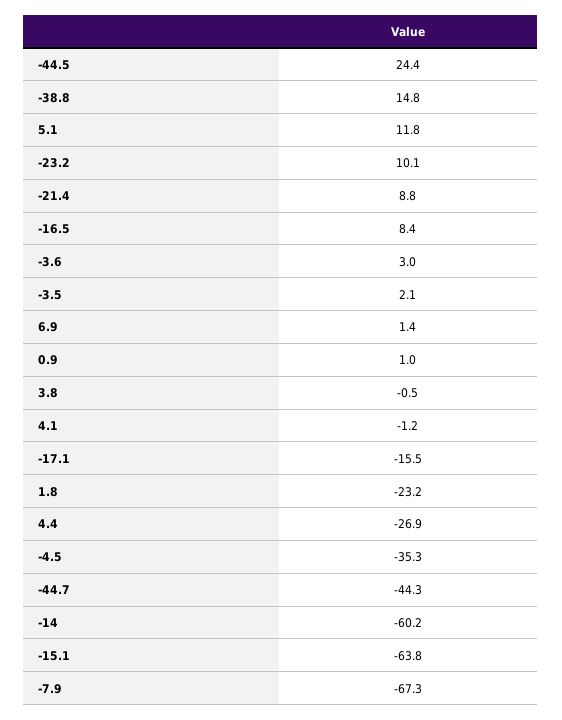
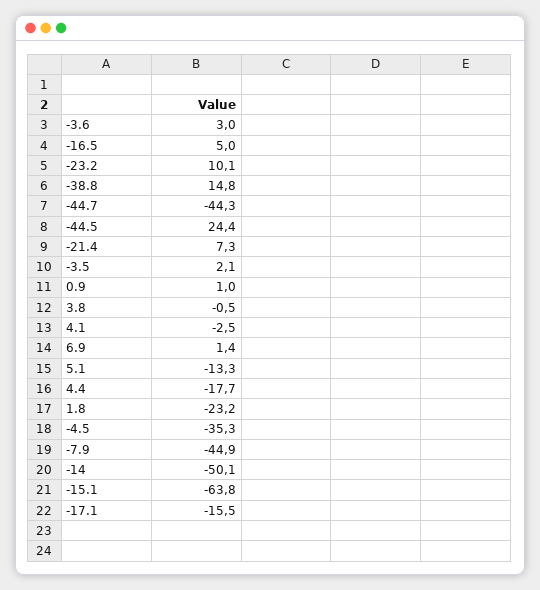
  {
    "-44.5": 24.4,
    "-38.8": 14.8,
-   "5.1": 11.8,
+   "5.1": -13.3,
    "-23.2": 10.1,
-   "-21.4": 8.8,
+   "-21.4": 7.3,
-   "-16.5": 8.4,
+   "-16.5": 5,
    "-3.6": 3,
    "-3.5": 2.1,
    "6.9": 1.4,
    "0.9": 1,
    "3.8": -0.5,
-   "4.1": -1.2,
+   "4.1": -2.5,
    "-17.1": -15.5,
    "1.8": -23.2,
-   "4.4": -26.9,
+   "4.4": -17.7,
    "-4.5": -35.3,
    "-44.7": -44.3,
-   "-14": -60.2,
+   "-14": -50.1,
    "-15.1": -63.8,
-   "-7.9": -67.3
+   "-7.9": -44.9
  }

